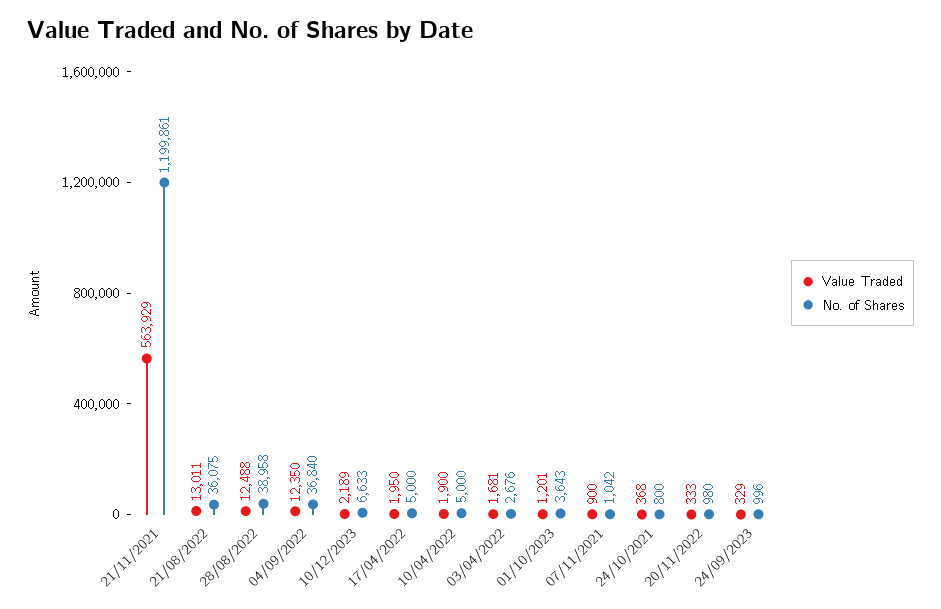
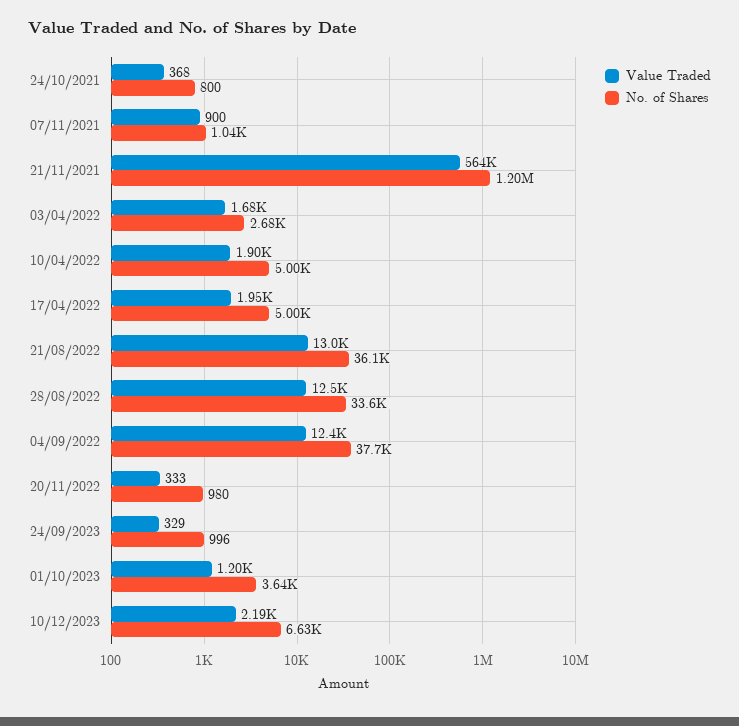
  {
    "Value Traded": {
      "21/11/2021": 563929,
      "21/08/2022": 13011,
      "28/08/2022": 12488,
      "04/09/2022": 12350,
      "10/12/2023": 2189,
      "17/04/2022": 1950,
      "10/04/2022": 1900,
      "03/04/2022": 1681,
      "01/10/2023": 1201,
      "07/11/2021": 900,
      "24/10/2021": 368,
      "20/11/2022": 333,
      "24/09/2023": 329
    },
    "No. of Shares": {
      "21/11/2021": 1199861,
      "21/08/2022": 36075,
-     "28/08/2022": 38958,
+     "28/08/2022": 33600,
-     "04/09/2022": 36840,
+     "04/09/2022": 37700,
      "10/12/2023": 6633,
      "17/04/2022": 5000,
      "10/04/2022": 5000,
      "03/04/2022": 2676,
      "01/10/2023": 3643,
      "07/11/2021": 1042,
      "24/10/2021": 800,
      "20/11/2022": 980,
      "24/09/2023": 996
    }
  }

